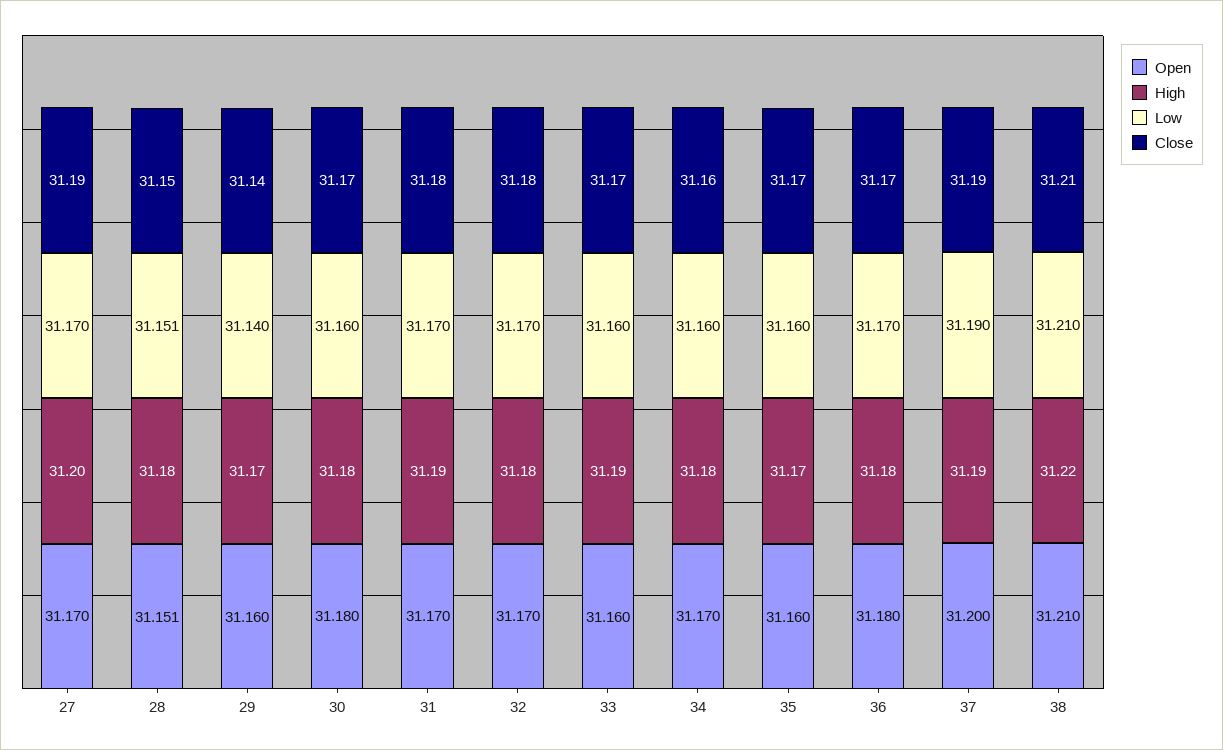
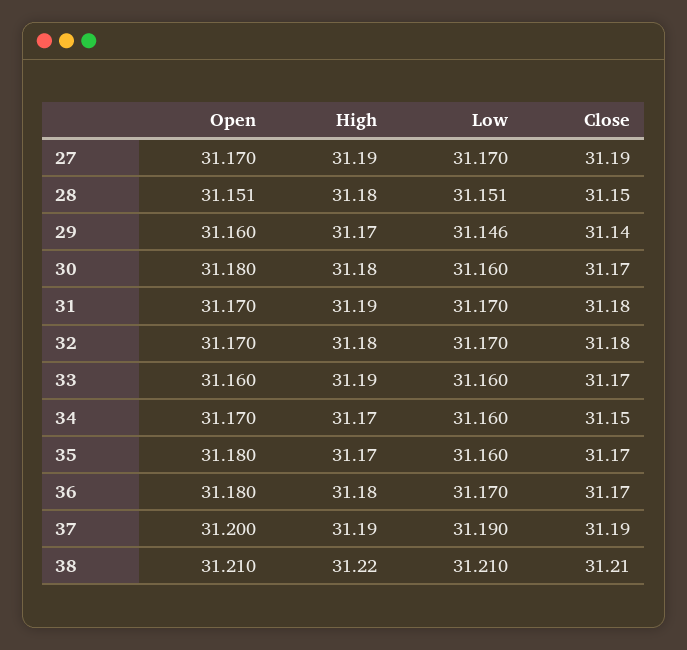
  {
    "Open": {
      "27": 31.17,
      "28": 31.151,
      "29": 31.16,
      "30": 31.18,
      "31": 31.17,
      "32": 31.17,
      "33": 31.16,
      "34": 31.17,
-     "35": 31.16,
+     "35": 31.18,
      "36": 31.18,
      "37": 31.2,
      "38": 31.21
    },
    "High": {
-     "27": 31.2,
+     "27": 31.19,
      "28": 31.18,
      "29": 31.17,
      "30": 31.18,
      "31": 31.19,
      "32": 31.18,
      "33": 31.19,
-     "34": 31.18,
+     "34": 31.17,
      "35": 31.17,
      "36": 31.18,
      "37": 31.19,
      "38": 31.22
    },
    "Low": {
      "27": 31.17,
      "28": 31.151,
-     "29": 31.14,
+     "29": 31.146,
      "30": 31.16,
      "31": 31.17,
      "32": 31.17,
      "33": 31.16,
      "34": 31.16,
      "35": 31.16,
      "36": 31.17,
      "37": 31.19,
      "38": 31.21
    },
    "Close": {
      "27": 31.19,
      "28": 31.15,
      "29": 31.14,
      "30": 31.17,
      "31": 31.18,
      "32": 31.18,
      "33": 31.17,
-     "34": 31.16,
+     "34": 31.15,
      "35": 31.17,
      "36": 31.17,
      "37": 31.19,
      "38": 31.21
    }
  }

